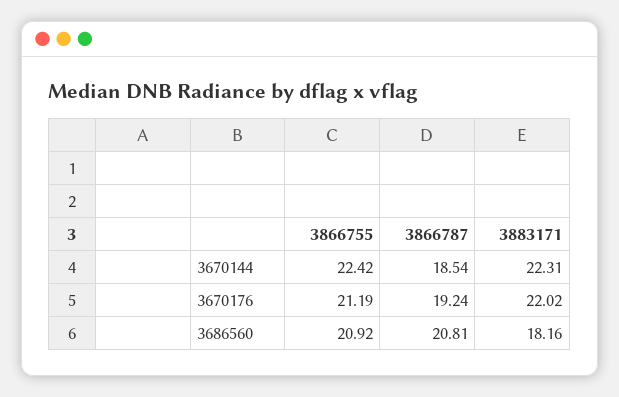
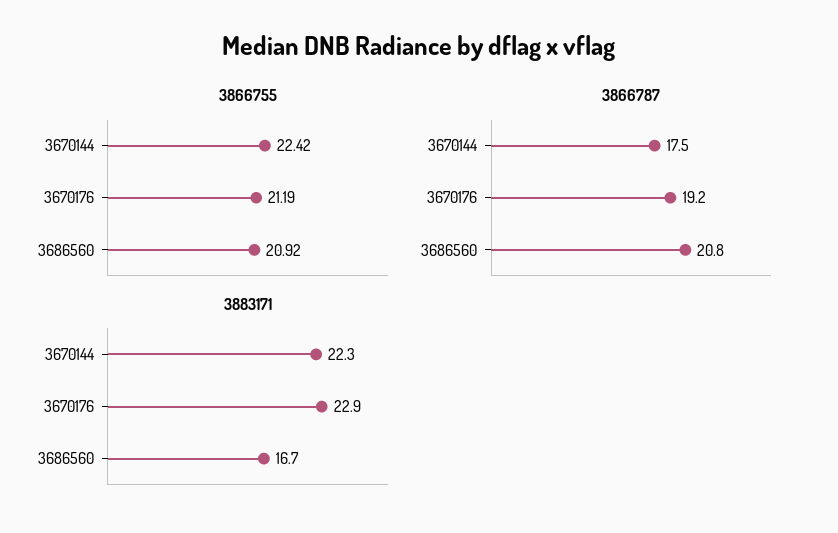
  {
    "3866755": {
      "3670144": 22.42,
      "3670176": 21.19,
      "3686560": 20.92
    },
    "3866787": {
-     "3670144": 18.54,
+     "3670144": 17.5,
      "3670176": 19.24,
      "3686560": 20.81
    },
    "3883171": {
      "3670144": 22.31,
-     "3670176": 22.02,
+     "3670176": 22.9,
-     "3686560": 18.16
+     "3686560": 16.7
    }
  }

